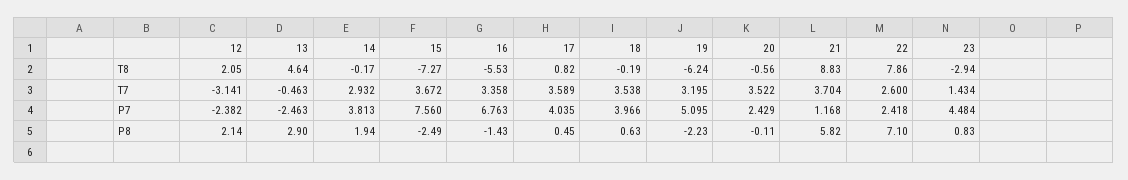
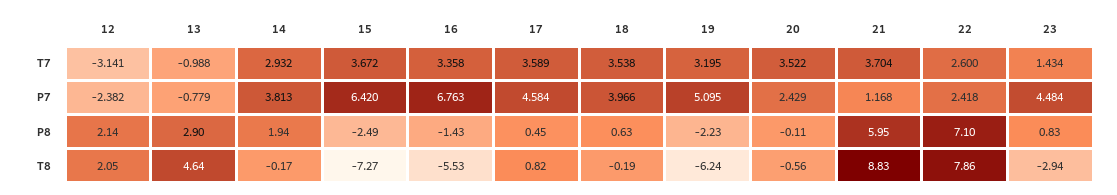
  {
    "12": {
      "T8": 2.05,
      "T7": -3.141,
      "P7": -2.382,
      "P8": 2.14
    },
    "13": {
      "T8": 4.64,
-     "T7": -0.463,
+     "T7": -0.988,
-     "P7": -2.463,
+     "P7": -0.779,
      "P8": 2.9
    },
    "14": {
      "T8": -0.17,
      "T7": 2.932,
      "P7": 3.813,
      "P8": 1.94
    },
    "15": {
      "T8": -7.27,
      "T7": 3.672,
-     "P7": 7.56,
+     "P7": 6.42,
      "P8": -2.49
    },
    "16": {
      "T8": -5.53,
      "T7": 3.358,
      "P7": 6.763,
      "P8": -1.43
    },
    "17": {
      "T8": 0.82,
      "T7": 3.589,
-     "P7": 4.035,
+     "P7": 4.584,
      "P8": 0.45
    },
    "18": {
      "T8": -0.19,
      "T7": 3.538,
      "P7": 3.966,
      "P8": 0.63
    },
    "19": {
      "T8": -6.24,
      "T7": 3.195,
      "P7": 5.095,
      "P8": -2.23
    },
    "20": {
      "T8": -0.56,
      "T7": 3.522,
      "P7": 2.429,
      "P8": -0.11
    },
    "21": {
      "T8": 8.83,
      "T7": 3.704,
      "P7": 1.168,
-     "P8": 5.82
+     "P8": 5.95
    },
    "22": {
      "T8": 7.86,
      "T7": 2.6,
      "P7": 2.418,
      "P8": 7.1
    },
    "23": {
      "T8": -2.94,
      "T7": 1.434,
      "P7": 4.484,
      "P8": 0.83
    }
  }

